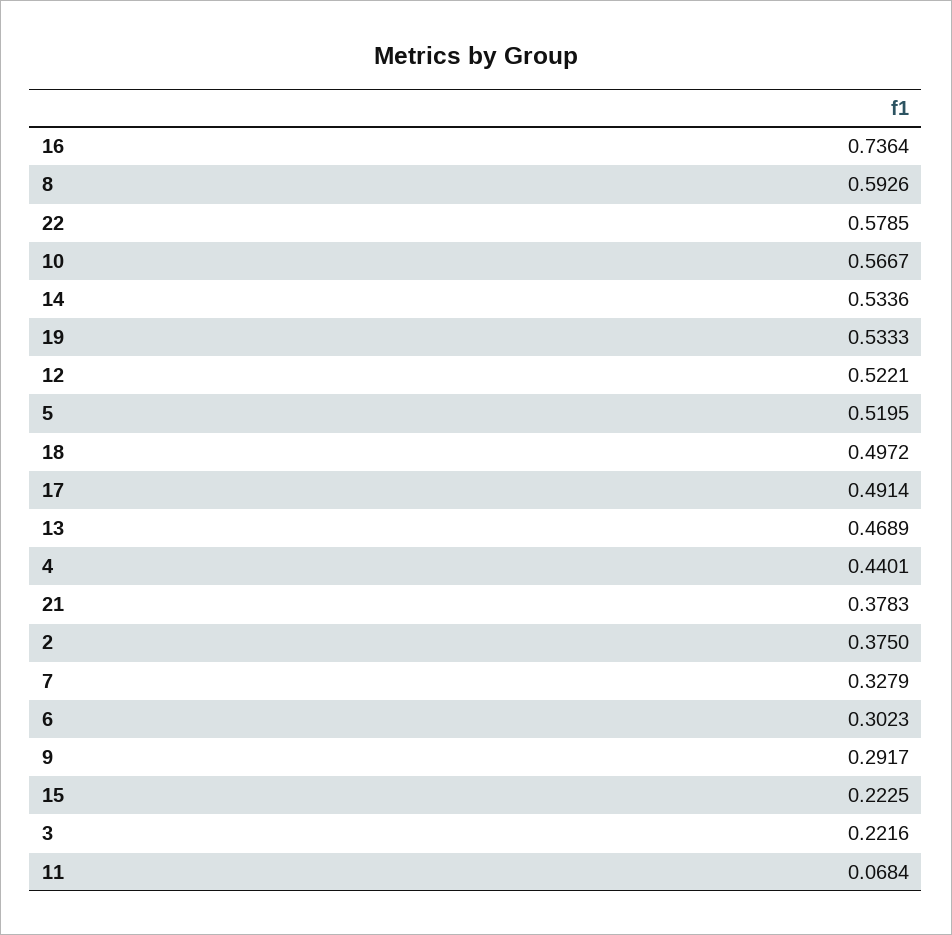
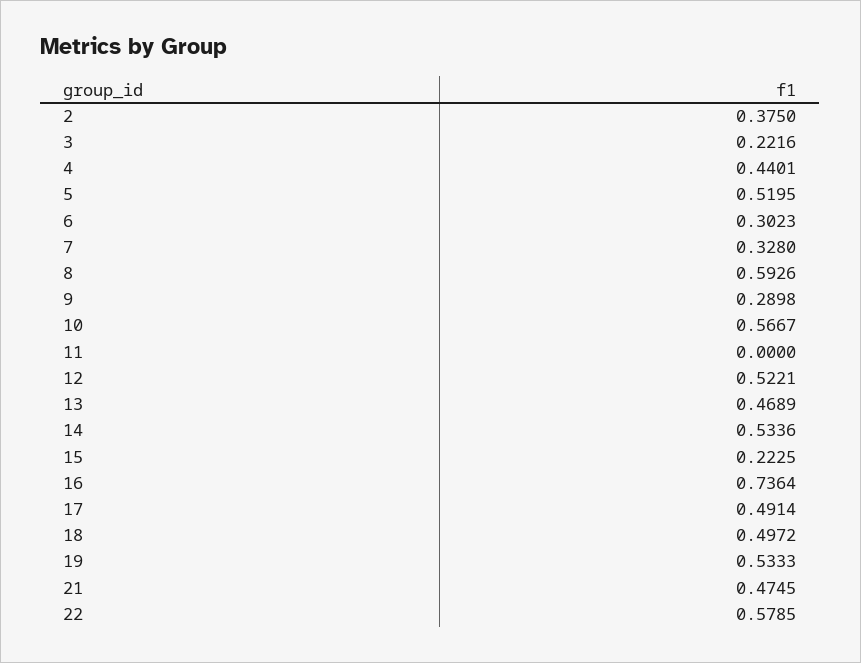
  {
    "16": 0.7364,
    "8": 0.5926,
    "22": 0.5785,
    "10": 0.5667,
    "14": 0.5336,
    "19": 0.5333,
    "12": 0.5221,
    "5": 0.5195,
    "18": 0.4972,
    "17": 0.4914,
    "13": 0.4689,
    "4": 0.4401,
-   "21": 0.3783,
+   "21": 0.4745,
    "2": 0.375,
-   "7": 0.3279,
+   "7": 0.328,
    "6": 0.3023,
-   "9": 0.2917,
+   "9": 0.2898,
    "15": 0.2225,
    "3": 0.2216,
-   "11": 0.0684
+   "11": 0
  }

